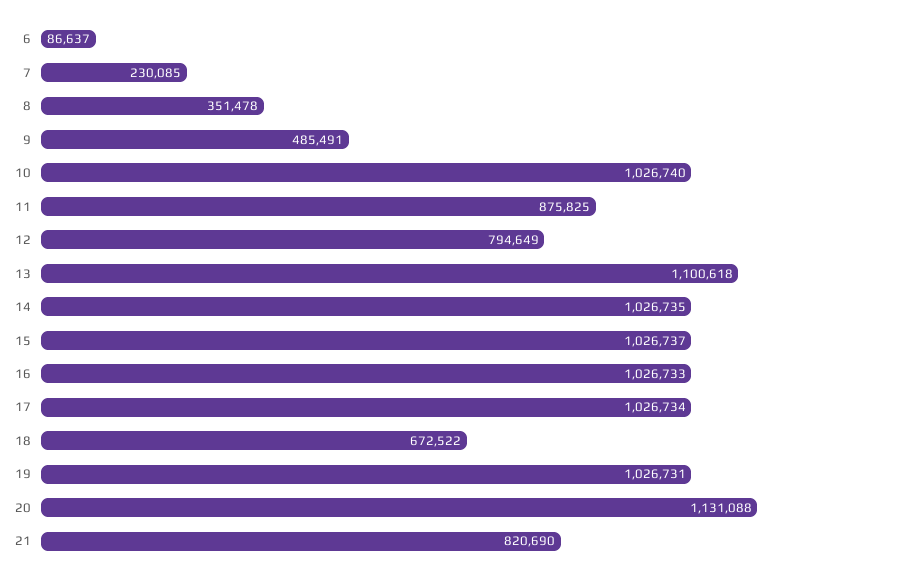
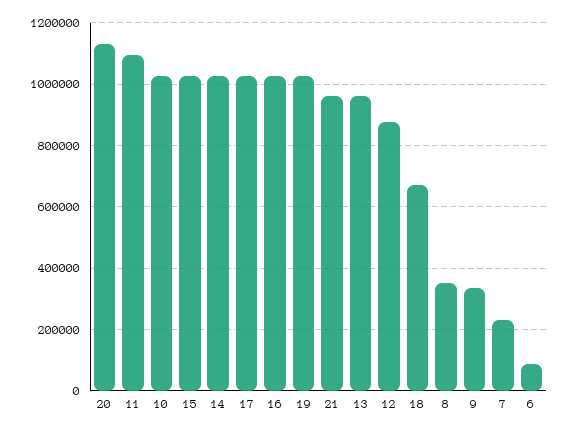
  {
    "6": 86637,
    "7": 230085,
    "8": 351478,
-   "9": 485491,
+   "9": 340000,
    "10": 1026740,
-   "11": 875825,
+   "11": 1100000,
-   "12": 794649,
+   "12": 880000,
-   "13": 1100618,
+   "13": 960000,
    "14": 1026735,
    "15": 1026737,
    "16": 1026733,
    "17": 1026734,
    "18": 672522,
    "19": 1026731,
    "20": 1131088,
-   "21": 820690
+   "21": 960000
  }

